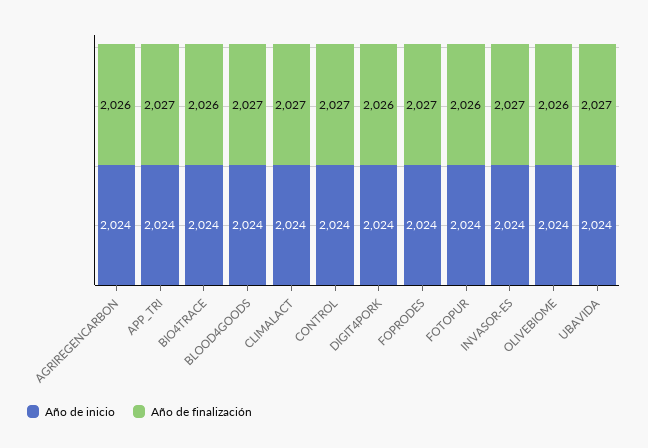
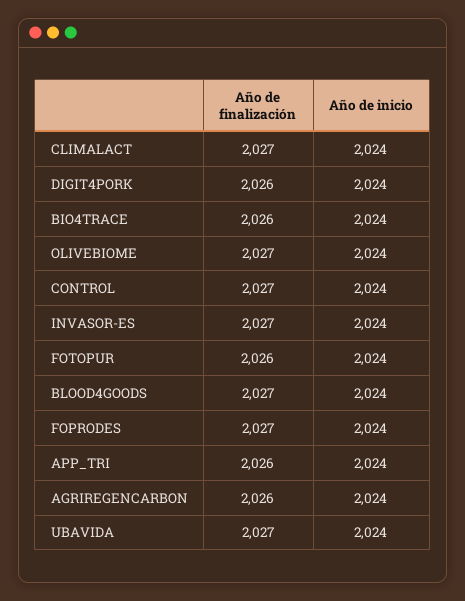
  {
    "Año de inicio": {
      "AGRIREGENCARBON": 2024,
      "APP_TRI": 2024,
      "BIO4TRACE": 2024,
      "BLOOD4GOODS": 2024,
      "CLIMALACT": 2024,
      "CONTROL": 2024,
      "DIGIT4PORK": 2024,
      "FOPRODES": 2024,
      "FOTOPUR": 2024,
      "INVASOR-ES": 2024,
      "OLIVEBIOME": 2024,
      "UBAVIDA": 2024
    },
    "Año de finalización": {
      "AGRIREGENCARBON": 2026,
-     "APP_TRI": 2027,
+     "APP_TRI": 2026,
      "BIO4TRACE": 2026,
      "BLOOD4GOODS": 2027,
      "CLIMALACT": 2027,
      "CONTROL": 2027,
      "DIGIT4PORK": 2026,
      "FOPRODES": 2027,
      "FOTOPUR": 2026,
      "INVASOR-ES": 2027,
-     "OLIVEBIOME": 2026,
+     "OLIVEBIOME": 2027,
      "UBAVIDA": 2027
    }
  }

